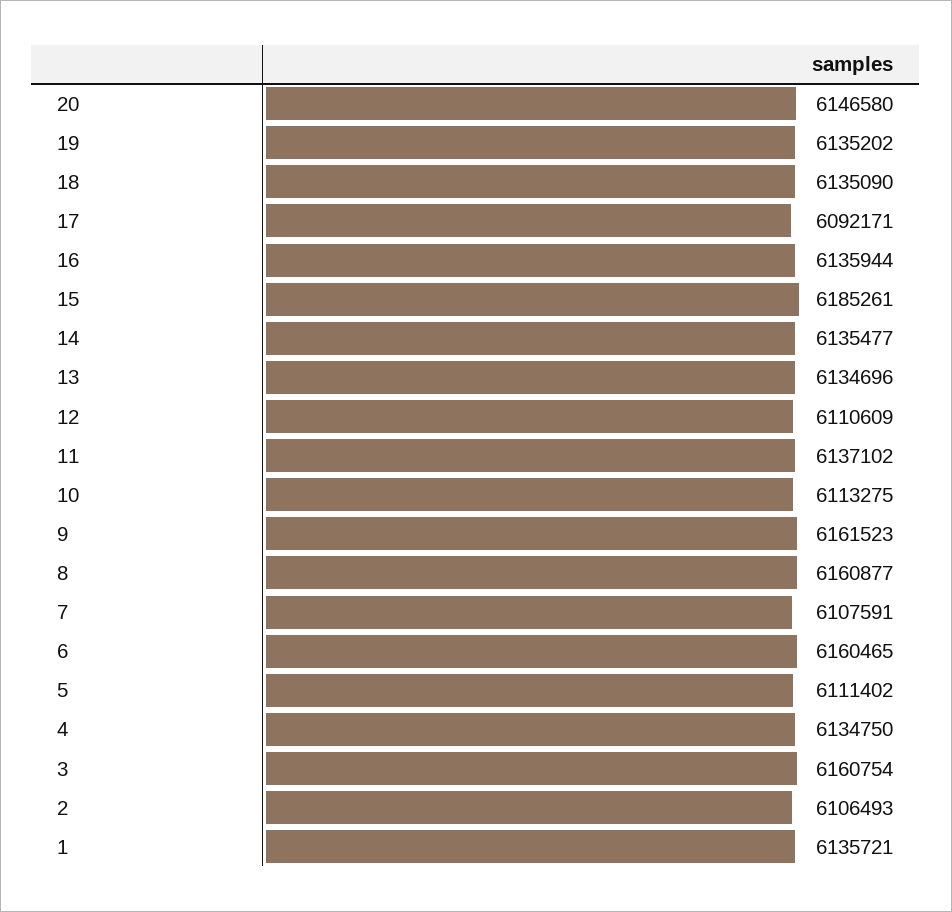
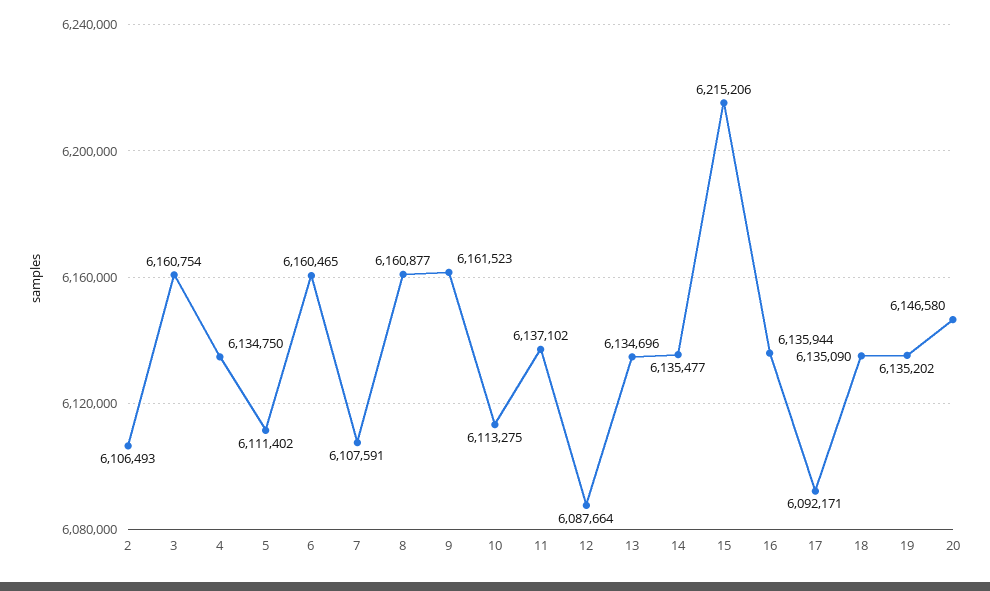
  {
    "20": 6146580,
    "19": 6135202,
    "18": 6135090,
    "17": 6092171,
    "16": 6135944,
-   "15": 6185261,
+   "15": 6215206,
    "14": 6135477,
    "13": 6134696,
-   "12": 6110609,
+   "12": 6087664,
    "11": 6137102,
    "10": 6113275,
    "9": 6161523,
    "8": 6160877,
    "7": 6107591,
    "6": 6160465,
    "5": 6111402,
    "4": 6134750,
    "3": 6160754,
-   "2": 6106493,
+   "2": 6106493
-   "1": 6135721
  }

